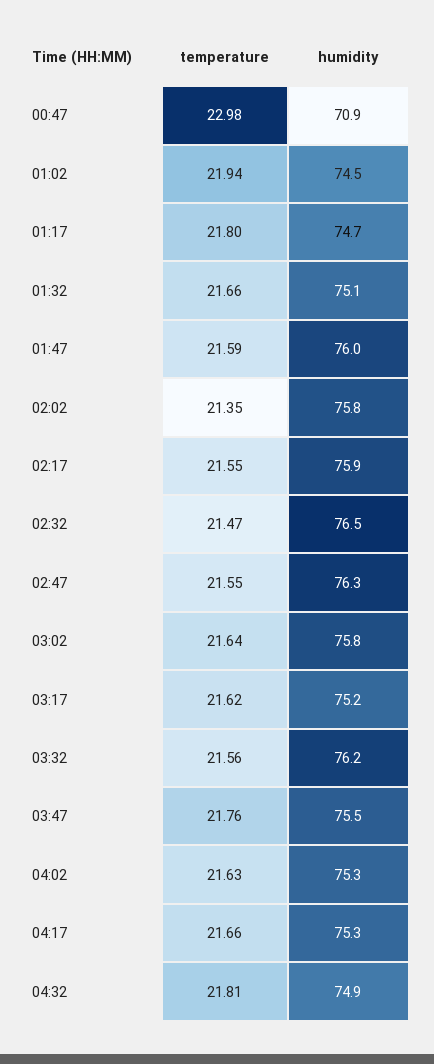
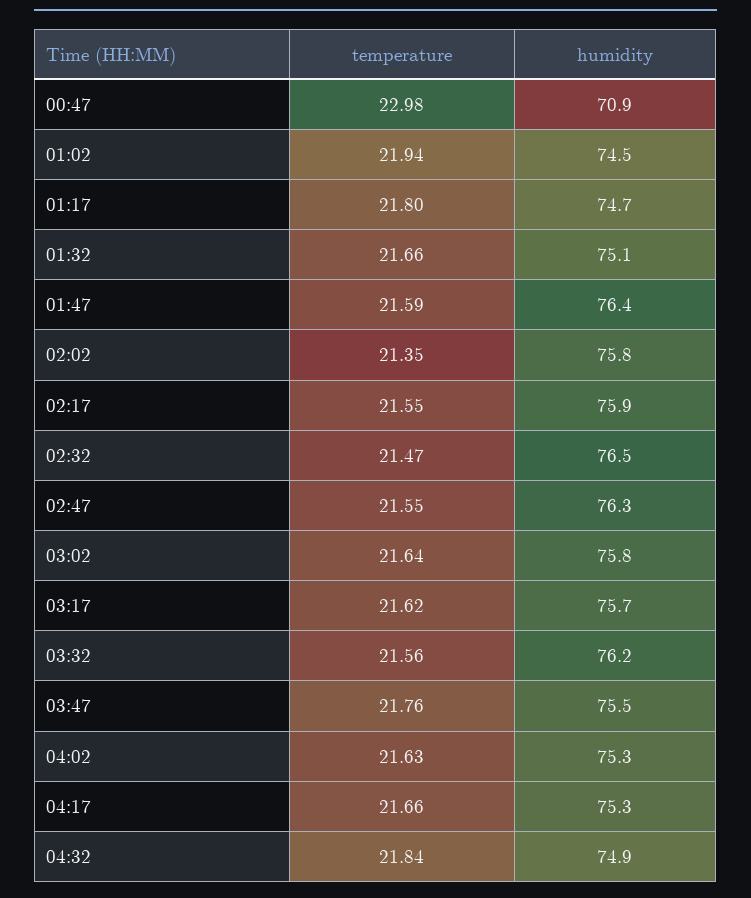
  {
    "temperature": {
      "00:47": 22.98,
      "01:02": 21.94,
      "01:17": 21.8,
      "01:32": 21.66,
      "01:47": 21.59,
      "02:02": 21.35,
      "02:17": 21.55,
      "02:32": 21.47,
      "02:47": 21.55,
      "03:02": 21.64,
      "03:17": 21.62,
      "03:32": 21.56,
      "03:47": 21.76,
      "04:02": 21.63,
      "04:17": 21.66,
-     "04:32": 21.81
+     "04:32": 21.84
    },
    "humidity": {
      "00:47": 70.9,
      "01:02": 74.5,
      "01:17": 74.7,
      "01:32": 75.1,
-     "01:47": 76,
+     "01:47": 76.4,
      "02:02": 75.8,
      "02:17": 75.9,
      "02:32": 76.5,
      "02:47": 76.3,
      "03:02": 75.8,
-     "03:17": 75.2,
+     "03:17": 75.7,
      "03:32": 76.2,
      "03:47": 75.5,
      "04:02": 75.3,
      "04:17": 75.3,
      "04:32": 74.9
    }
  }

